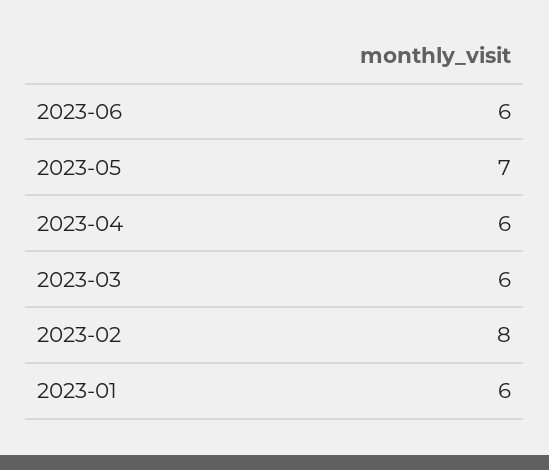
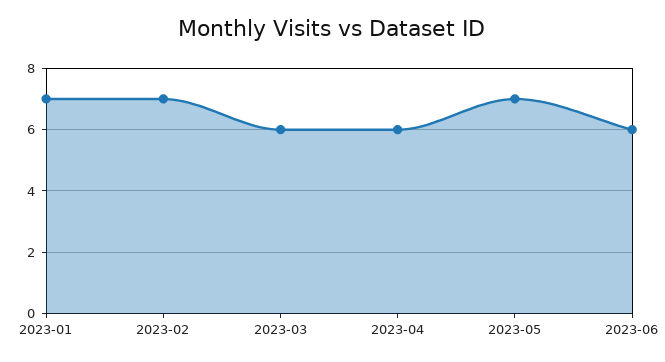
  {
    "2023-06": 6,
    "2023-05": 7,
    "2023-04": 6,
    "2023-03": 6,
-   "2023-02": 8,
+   "2023-02": 7,
-   "2023-01": 6
+   "2023-01": 7
  }

